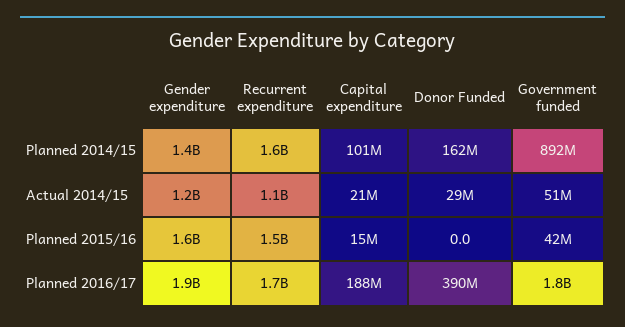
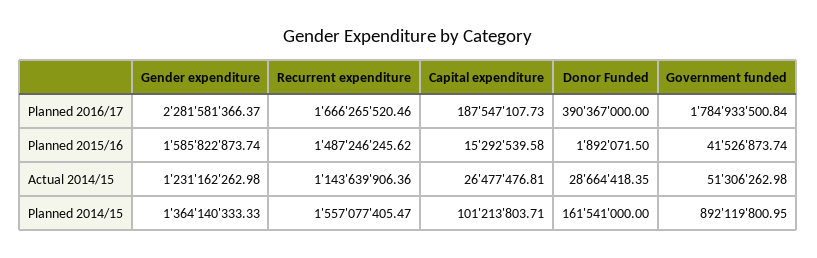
  {
    "Gender expenditure": {
      "Planned 2014/15": 1364140333.33,
      "Actual 2014/15": 1231162262.98,
      "Planned 2015/16": 1585822873.74,
-     "Planned 2016/17": 1900000000
+     "Planned 2016/17": 2281581366.37
    },
    "Recurrent expenditure": {
      "Planned 2014/15": 1557077405.47,
      "Actual 2014/15": 1143639906.36,
      "Planned 2015/16": 1487246245.62,
      "Planned 2016/17": 1666265520.46
    },
    "Capital expenditure": {
      "Planned 2014/15": 101213803.71,
-     "Actual 2014/15": 21000000,
+     "Actual 2014/15": 26477476.81,
      "Planned 2015/16": 15292539.58,
      "Planned 2016/17": 187547107.73
    },
    "Donor Funded": {
      "Planned 2014/15": 161541000,
      "Actual 2014/15": 28664418.35,
-     "Planned 2015/16": 0,
+     "Planned 2015/16": 1892071.5,
      "Planned 2016/17": 390367000
    },
    "Government funded": {
      "Planned 2014/15": 892119800.95,
      "Actual 2014/15": 51306262.98,
      "Planned 2015/16": 41526873.74,
      "Planned 2016/17": 1784933500.84
    }
  }

